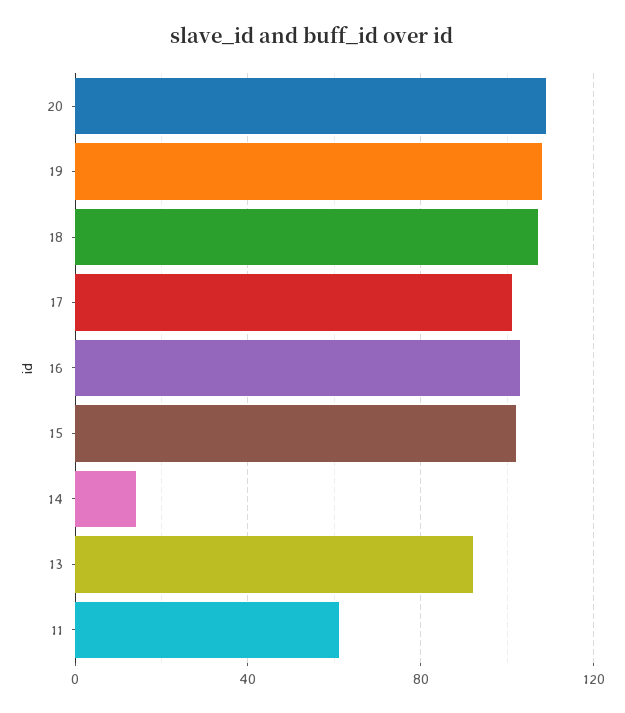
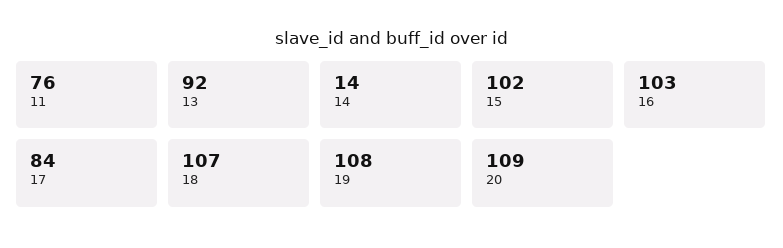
  {
    "20": 109,
    "19": 108,
    "18": 107,
-   "17": 100,
+   "17": 84,
    "16": 103,
    "15": 102,
    "14": 14,
    "13": 92,
-   "11": 60
+   "11": 76
  }

